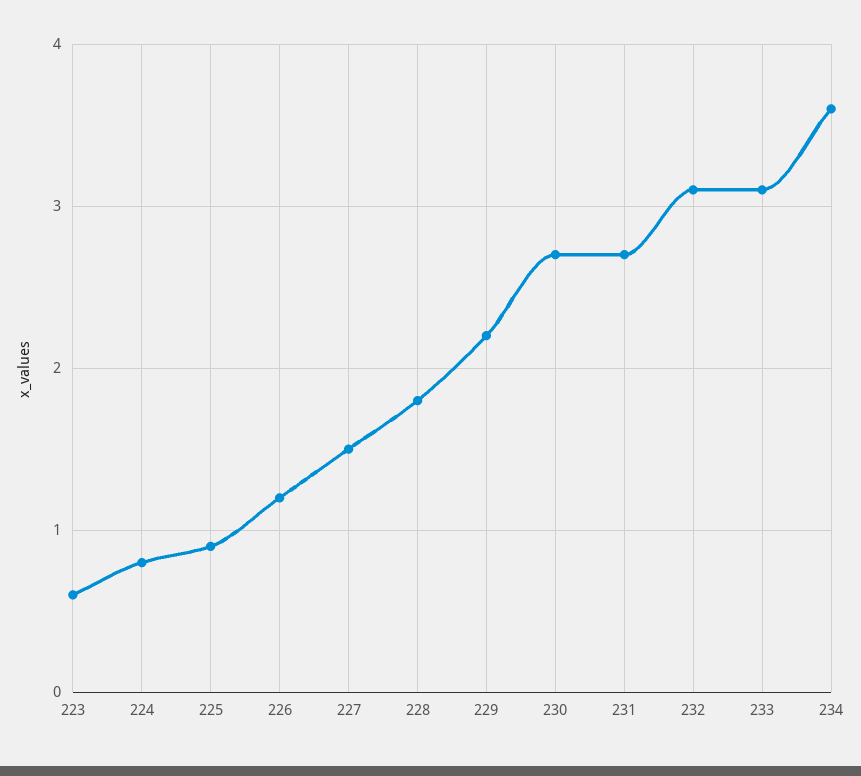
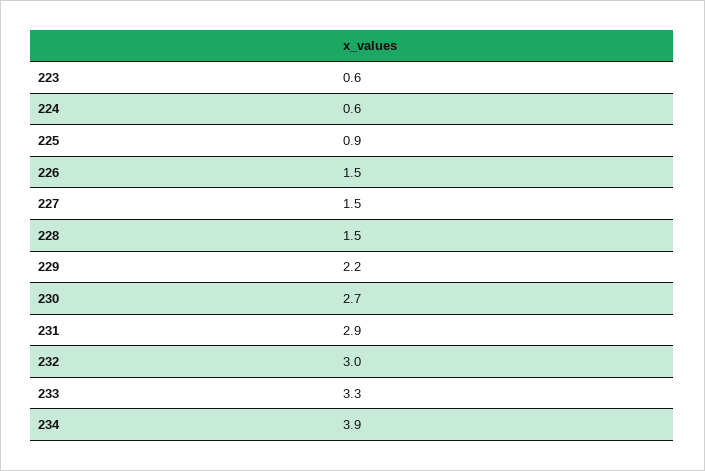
  {
    "223": 0.6,
-   "224": 0.8,
+   "224": 0.6,
    "225": 0.9,
-   "226": 1.2,
+   "226": 1.5,
    "227": 1.5,
-   "228": 1.8,
+   "228": 1.5,
    "229": 2.2,
    "230": 2.7,
-   "231": 2.7,
+   "231": 2.9,
-   "232": 3.1,
+   "232": 3,
-   "233": 3.1,
+   "233": 3.3,
-   "234": 3.6
+   "234": 3.9
  }

